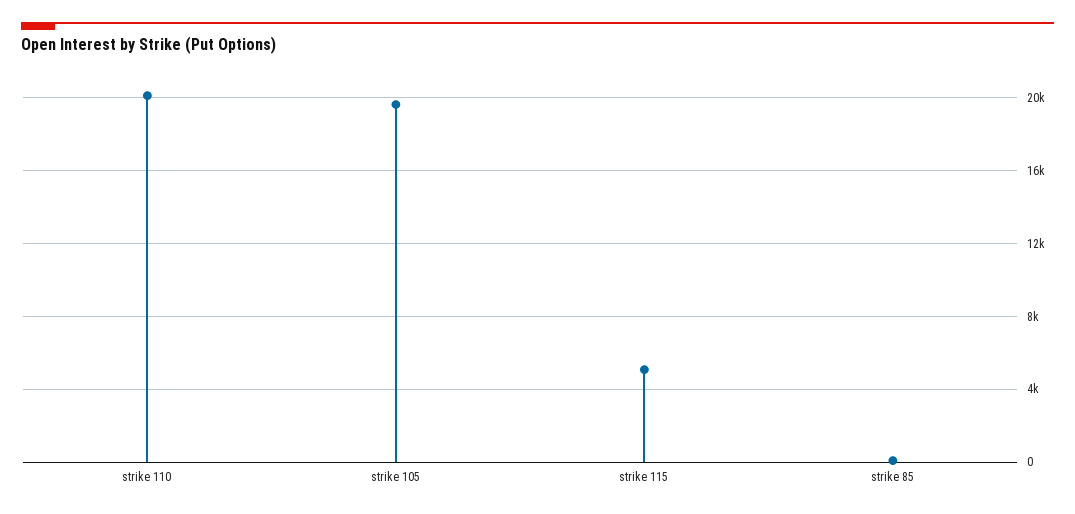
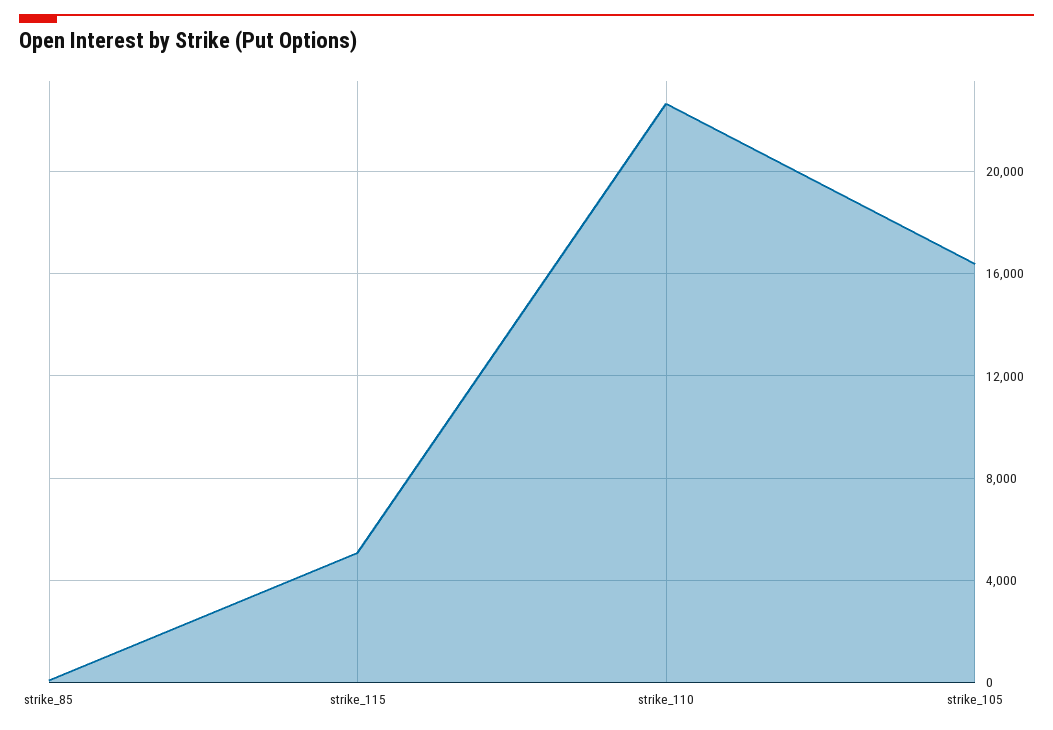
  {
-   "strike 110": 20000,
+   "strike 110": 22500,
-   "strike 105": 19500,
+   "strike 105": 16500,
    "strike 115": 5000,
    "strike 85": 0
  }

